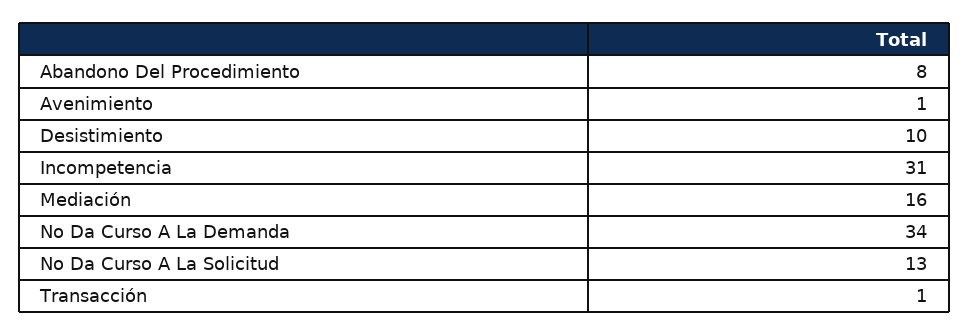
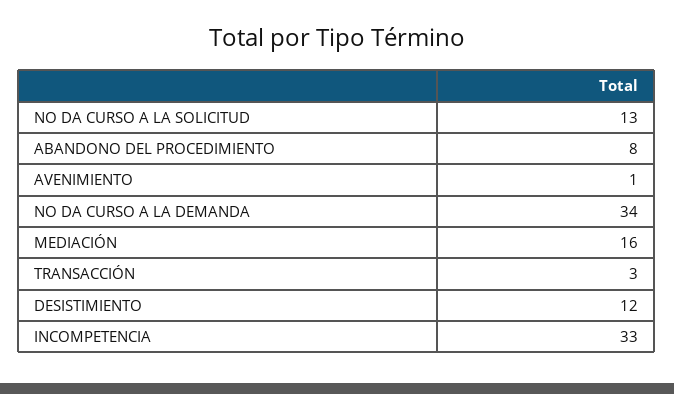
  {
    "Abandono Del Procedimiento": 8,
    "Avenimiento": 1,
-   "Desistimiento": 10,
+   "Desistimiento": 12,
-   "Incompetencia": 31,
+   "Incompetencia": 33,
    "Mediación": 16,
    "No Da Curso A La Demanda": 34,
    "No Da Curso A La Solicitud": 13,
-   "Transacción": 1
+   "Transacción": 3
  }

